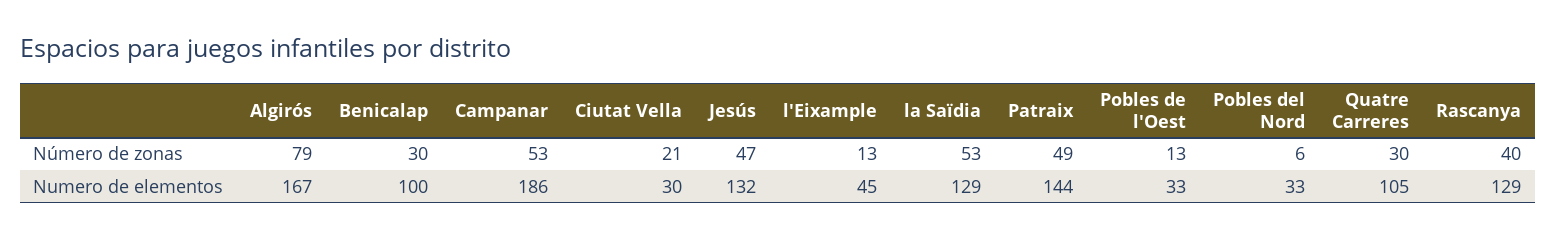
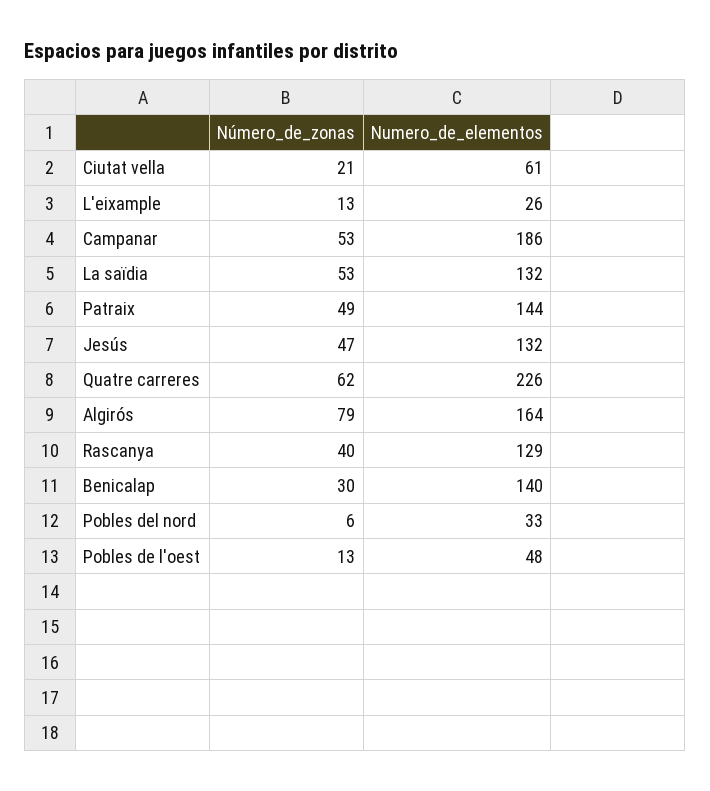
  {
    "Algirós": {
      "Número de zonas": 79,
-     "Numero de elementos": 167
+     "Numero de elementos": 164
    },
    "Benicalap": {
      "Número de zonas": 30,
-     "Numero de elementos": 100
+     "Numero de elementos": 140
    },
    "Campanar": {
      "Número de zonas": 53,
      "Numero de elementos": 186
    },
    "Ciutat Vella": {
      "Número de zonas": 21,
-     "Numero de elementos": 30
+     "Numero de elementos": 61
    },
    "Jesús": {
      "Número de zonas": 47,
      "Numero de elementos": 132
    },
    "l'Eixample": {
      "Número de zonas": 13,
-     "Numero de elementos": 45
+     "Numero de elementos": 26
    },
    "la Saïdia": {
      "Número de zonas": 53,
-     "Numero de elementos": 129
+     "Numero de elementos": 132
    },
    "Patraix": {
      "Número de zonas": 49,
      "Numero de elementos": 144
    },
    "Pobles de l'Oest": {
      "Número de zonas": 13,
-     "Numero de elementos": 33
+     "Numero de elementos": 48
    },
    "Pobles del Nord": {
      "Número de zonas": 6,
      "Numero de elementos": 33
    },
    "Quatre Carreres": {
-     "Número de zonas": 30,
+     "Número de zonas": 62,
-     "Numero de elementos": 105
+     "Numero de elementos": 226
    },
    "Rascanya": {
      "Número de zonas": 40,
      "Numero de elementos": 129
    }
  }

